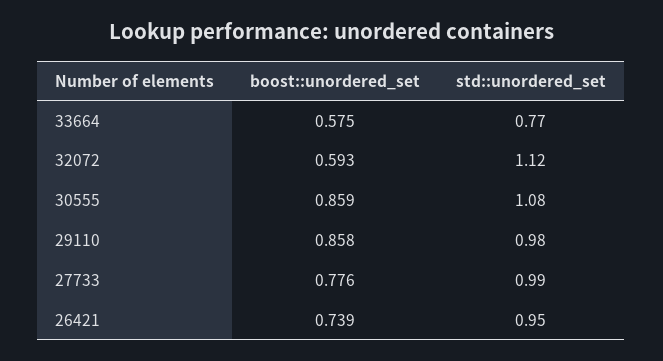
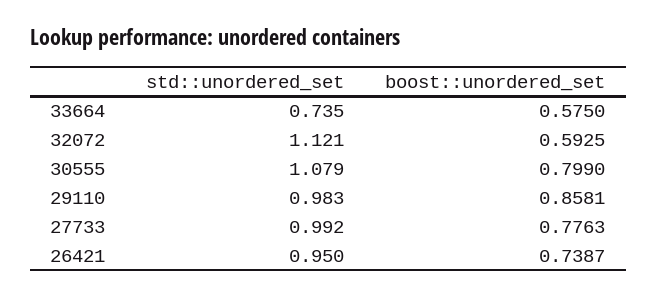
  {
    "boost::unordered_set": {
      "33664": 0.575,
      "32072": 0.5925,
-     "30555": 0.859,
+     "30555": 0.799,
      "29110": 0.8581,
      "27733": 0.7763,
      "26421": 0.7387
    },
    "std::unordered_set": {
-     "33664": 0.77,
+     "33664": 0.735,
      "32072": 1.121,
      "30555": 1.079,
      "29110": 0.983,
      "27733": 0.992,
      "26421": 0.95
    }
  }

